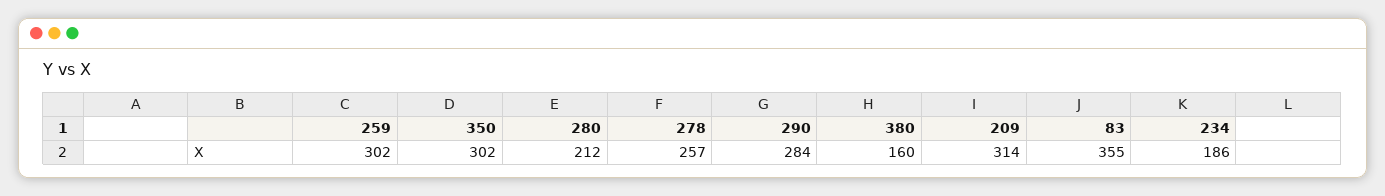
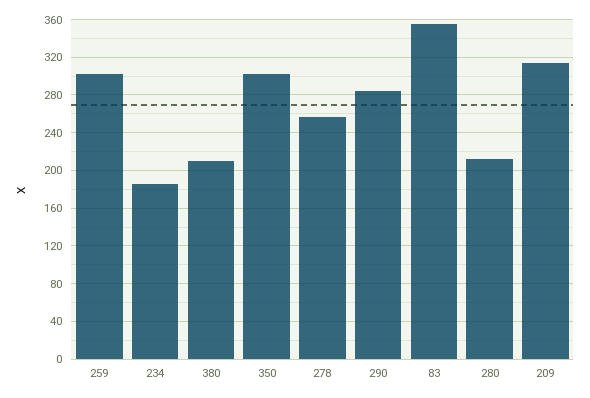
  {
    "259": 302,
    "350": 302,
    "280": 212,
    "278": 257,
    "290": 284,
-   "380": 160,
+   "380": 210,
    "209": 314,
    "83": 355,
    "234": 186
  }

